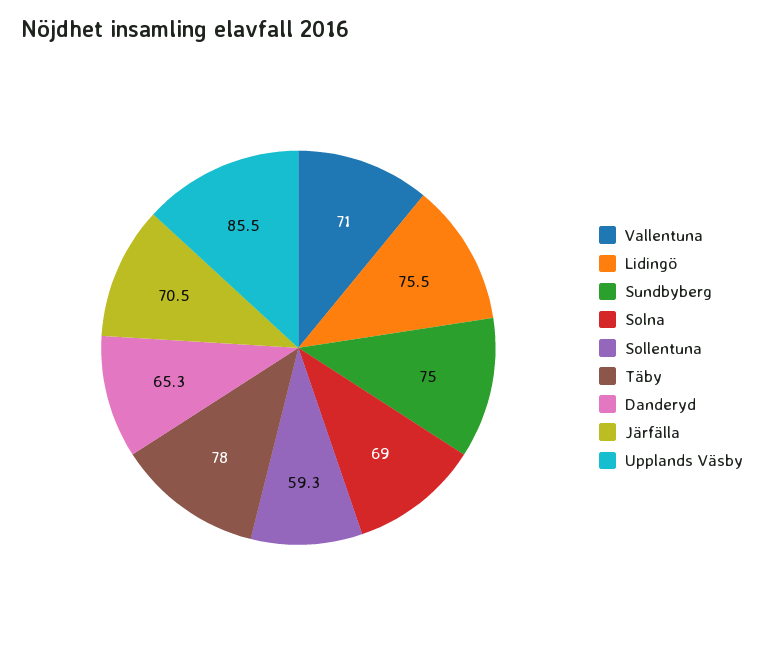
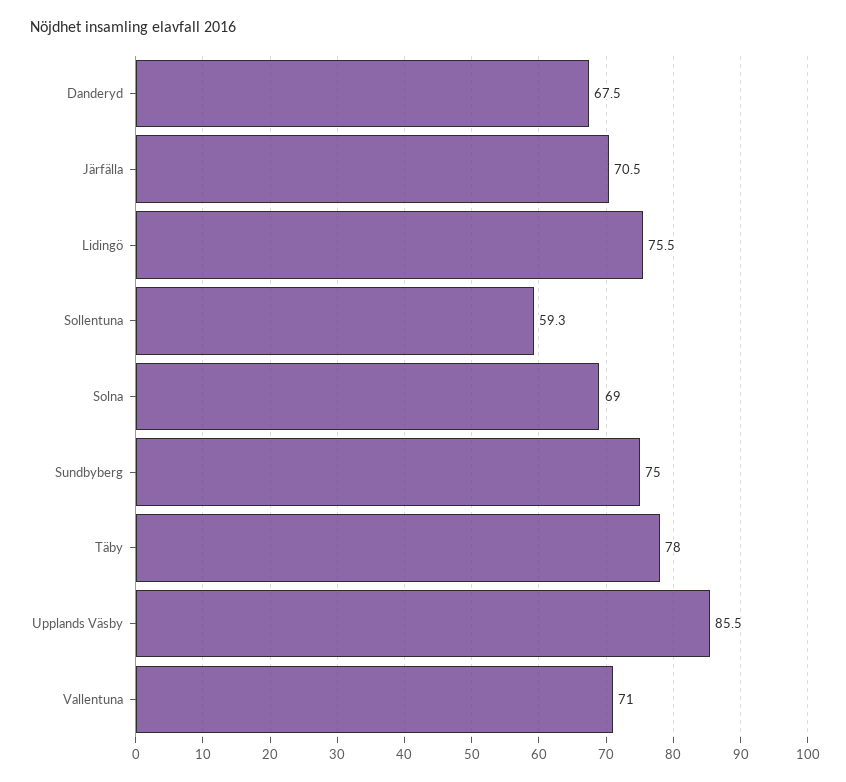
  {
    "Vallentuna": 71,
    "Lidingö": 75.5,
    "Sundbyberg": 75,
    "Solna": 69,
    "Sollentuna": 59.3,
    "Täby": 78,
-   "Danderyd": 65.3,
+   "Danderyd": 67.5,
    "Järfälla": 70.5,
    "Upplands Väsby": 85.5
  }

